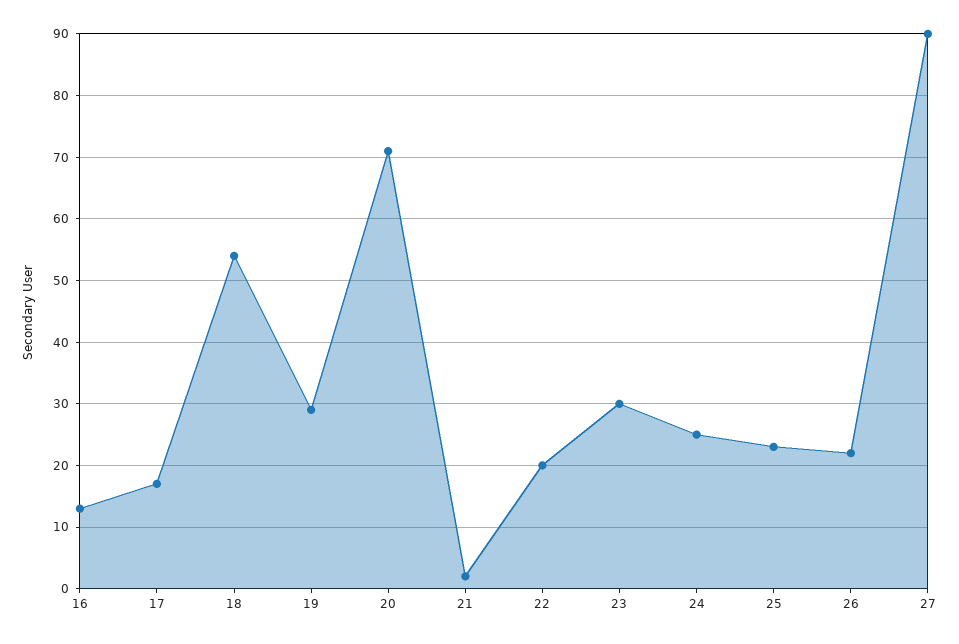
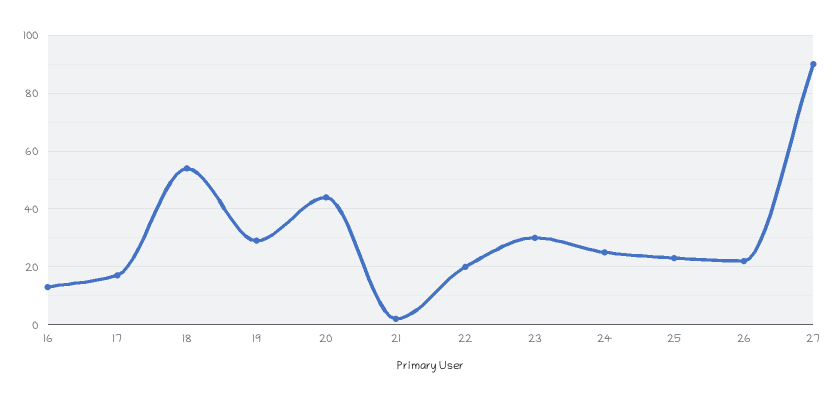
  {
    "16": 13,
    "17": 17,
    "18": 54,
    "19": 29,
-   "20": 71,
+   "20": 45,
    "21": 2,
    "22": 20,
    "23": 30,
    "24": 25,
    "25": 23,
    "26": 22,
    "27": 90
  }

